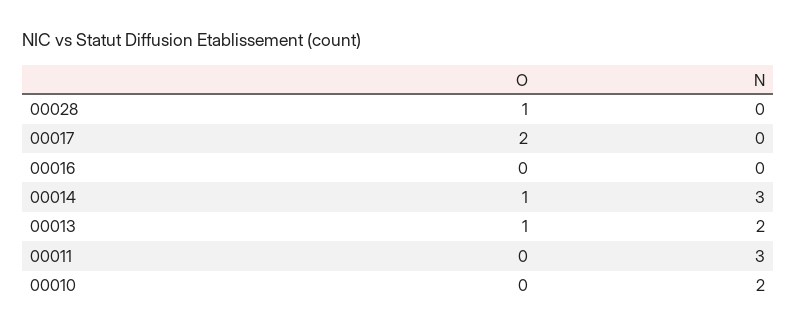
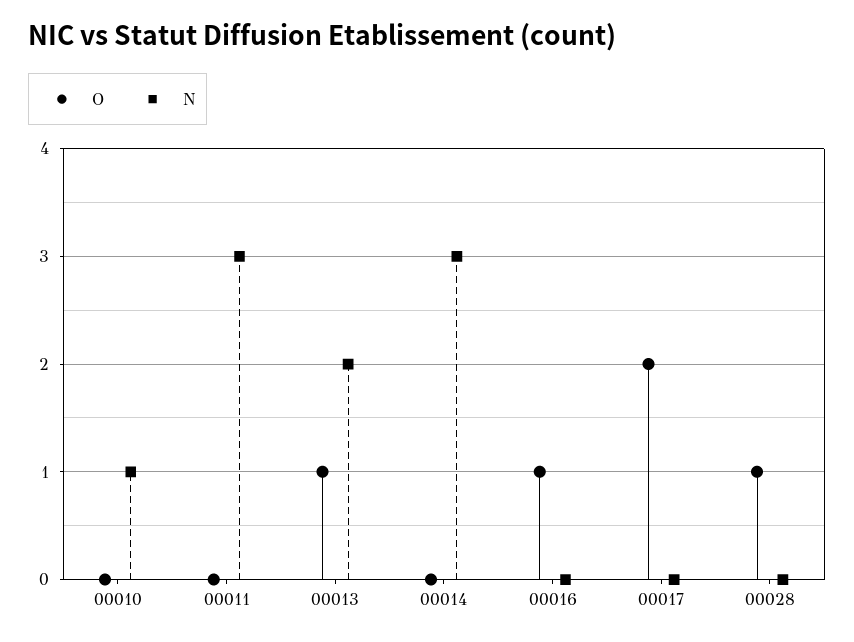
  {
    "O": {
      "00028": 1,
      "00017": 2,
-     "00016": 0,
+     "00016": 1,
-     "00014": 1,
+     "00014": 0,
      "00013": 1,
      "00011": 0,
      "00010": 0
    },
    "N": {
      "00028": 0,
      "00017": 0,
      "00016": 0,
      "00014": 3,
      "00013": 2,
      "00011": 3,
-     "00010": 2
+     "00010": 1
    }
  }

